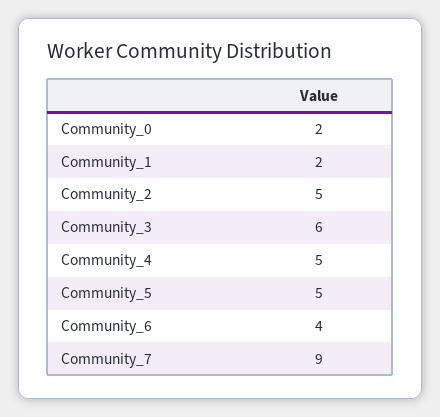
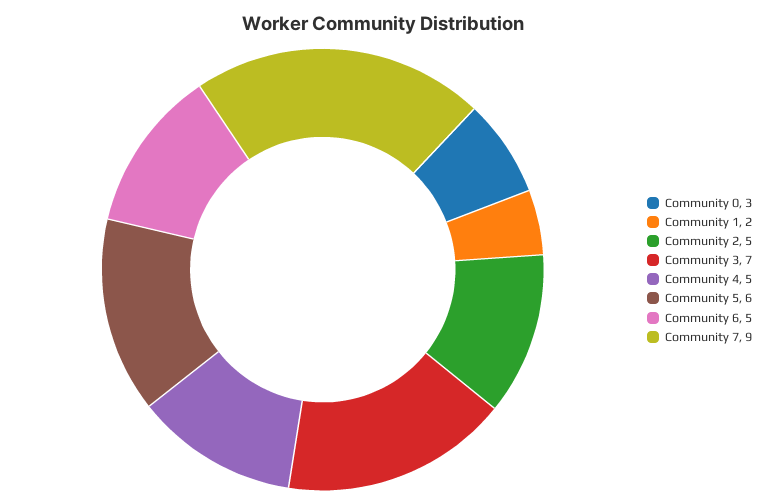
  {
-   "Community_0": 2,
+   "Community_0": 3,
    "Community_1": 2,
    "Community_2": 5,
-   "Community_3": 6,
+   "Community_3": 7,
    "Community_4": 5,
-   "Community_5": 5,
+   "Community_5": 6,
-   "Community_6": 4,
+   "Community_6": 5,
    "Community_7": 9
  }

